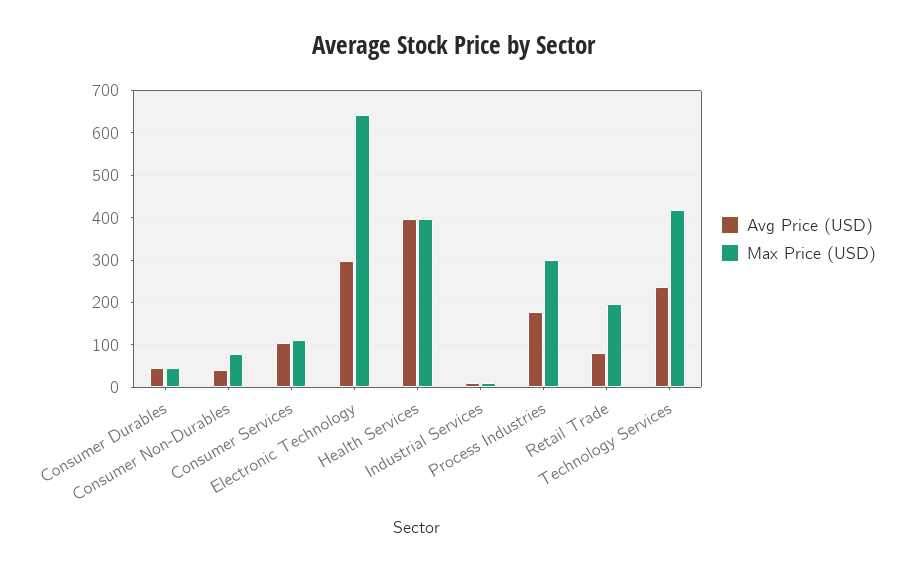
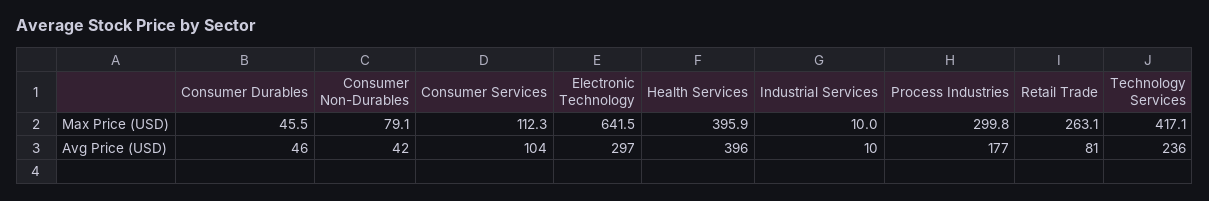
  {
    "Avg Price (USD)": {
      "Consumer Durables": 46,
      "Consumer Non-Durables": 42,
      "Consumer Services": 104,
      "Electronic Technology": 297,
      "Health Services": 396,
      "Industrial Services": 10,
      "Process Industries": 177,
      "Retail Trade": 81,
      "Technology Services": 236
    },
    "Max Price (USD)": {
      "Consumer Durables": 45.5,
      "Consumer Non-Durables": 79.1,
      "Consumer Services": 112.3,
      "Electronic Technology": 641.5,
      "Health Services": 395.9,
      "Industrial Services": 10,
      "Process Industries": 299.8,
-     "Retail Trade": 200,
+     "Retail Trade": 263.1,
      "Technology Services": 417.1
    }
  }

